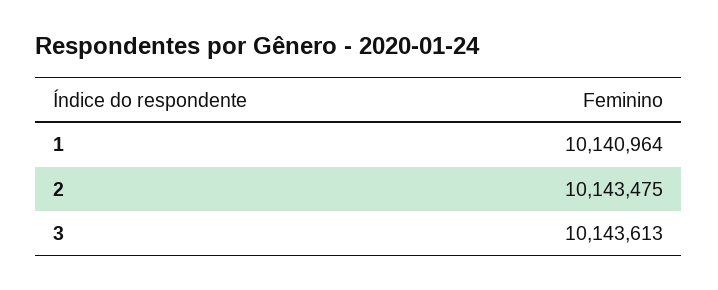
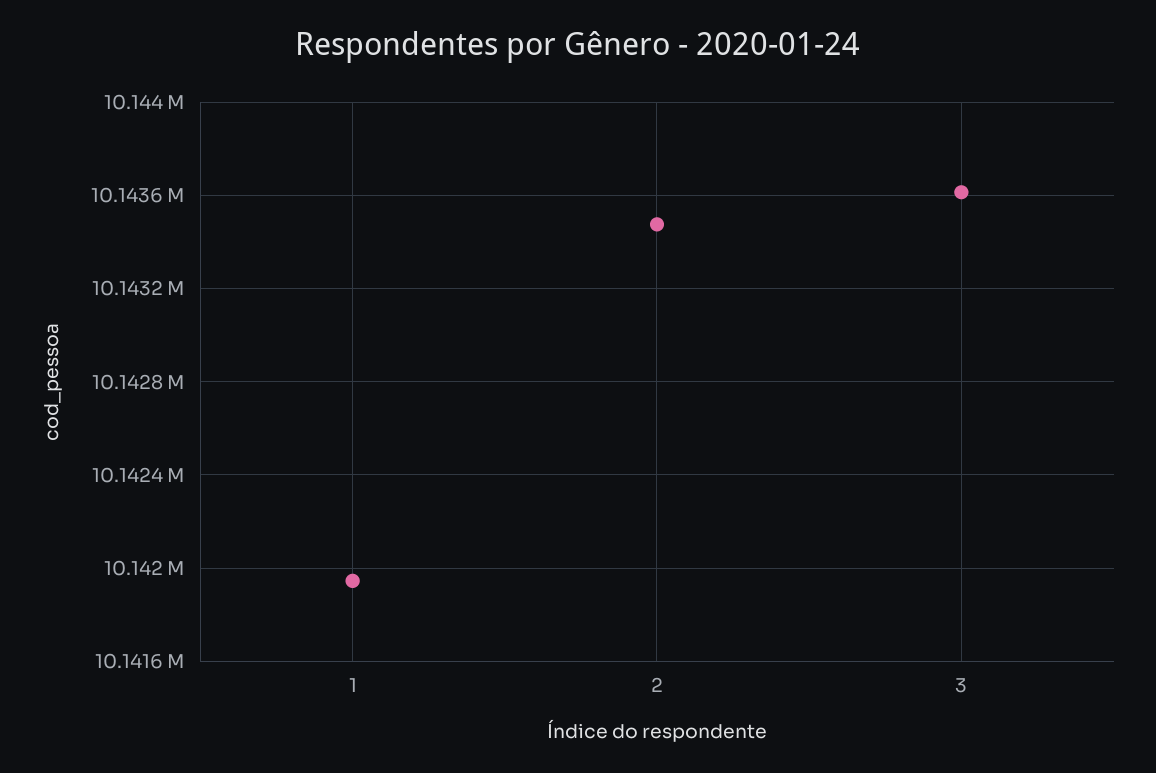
  {
-   "1": 10140964,
+   "1": 10141950,
    "2": 10143475,
    "3": 10143613
  }

